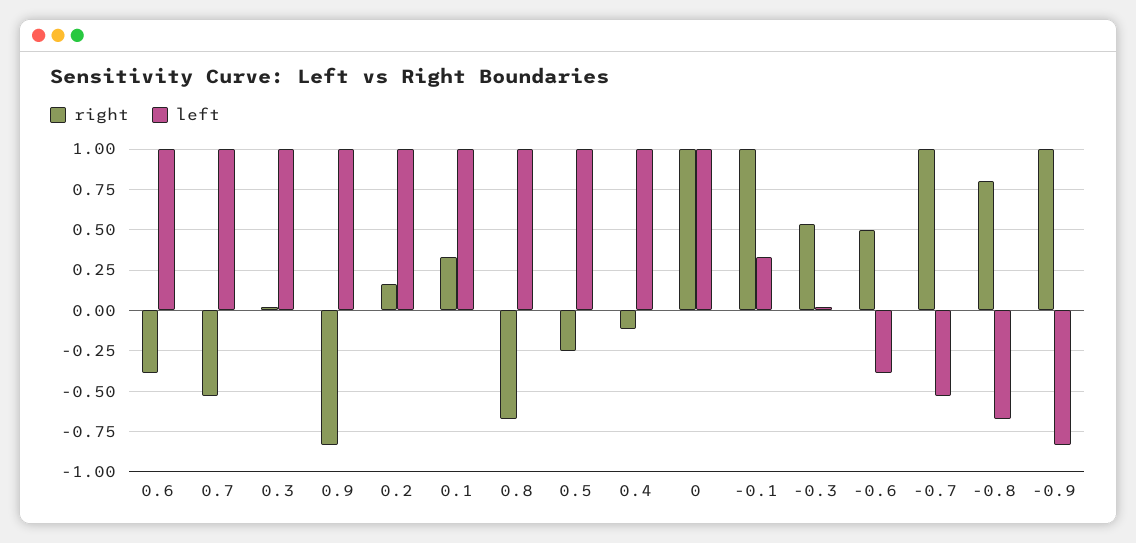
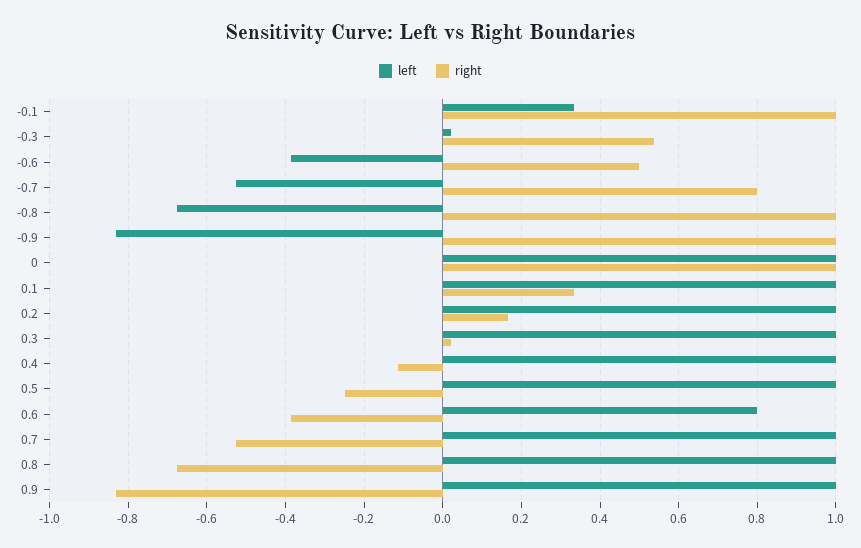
  {
    "right": {
      "0.6": -0.38,
      "0.7": -0.52,
      "0.3": 0.02,
      "0.9": -0.84,
      "0.2": 0.16,
      "0.1": 0.34,
      "0.8": -0.68,
      "0.5": -0.24,
      "0.4": -0.12,
      "0": 1,
      "-0.1": 1,
      "-0.3": 0.54,
      "-0.6": 0.5,
-     "-0.7": 1,
+     "-0.7": 0.8,
-     "-0.8": 0.8,
+     "-0.8": 1,
      "-0.9": 1
    },
    "left": {
-     "0.6": 1,
+     "0.6": 0.8,
      "0.7": 1,
      "0.3": 1,
      "0.9": 1,
      "0.2": 1,
      "0.1": 1,
      "0.8": 1,
      "0.5": 1,
      "0.4": 1,
      "0": 1,
      "-0.1": 0.34,
      "-0.3": 0.02,
      "-0.6": -0.38,
      "-0.7": -0.52,
      "-0.8": -0.68,
      "-0.9": -0.84
    }
  }

